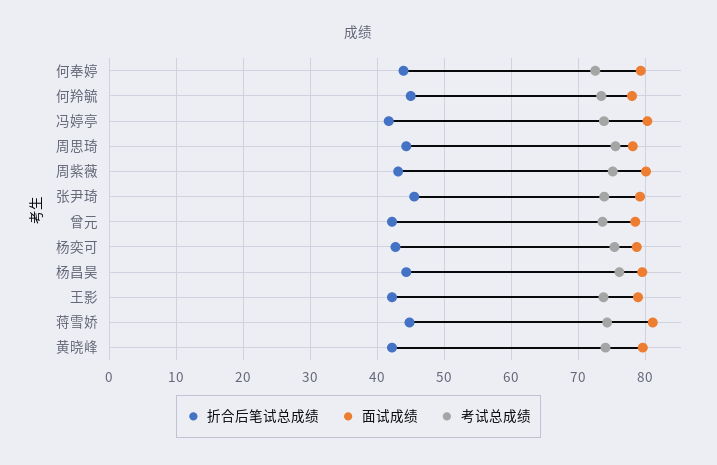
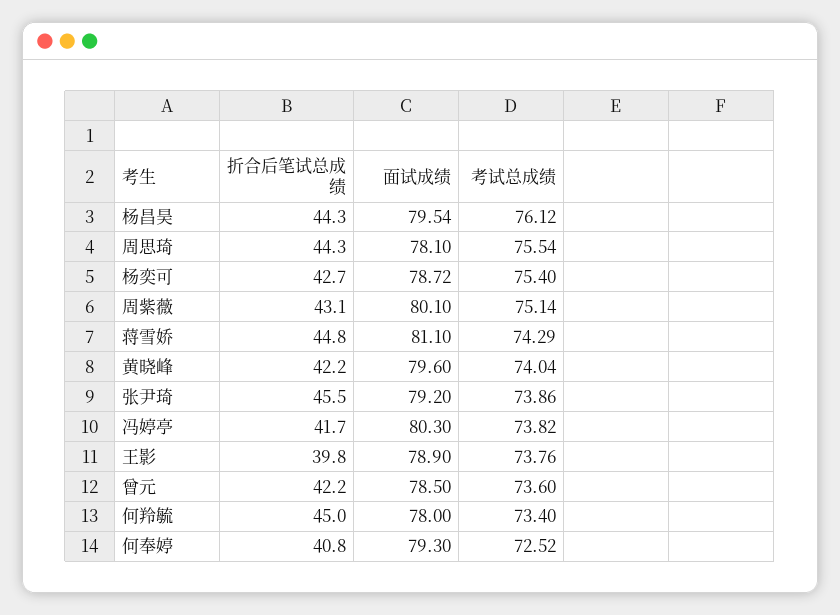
  {
    "折合后笔试总成绩": {
-     "何奉婷": 44,
+     "何奉婷": 40.8,
      "何羚毓": 45,
      "冯婷亭": 41.7,
      "周思琦": 44.3,
      "周紫薇": 43.1,
      "张尹琦": 45.5,
      "曾元": 42.2,
      "杨奕可": 42.7,
      "杨昌昊": 44.3,
-     "王影": 42,
+     "王影": 39.8,
      "蒋雪娇": 44.8,
      "黄晓峰": 42.2
    },
    "面试成绩": {
      "何奉婷": 79.3,
      "何羚毓": 78,
      "冯婷亭": 80.3,
      "周思琦": 78.1,
      "周紫薇": 80.1,
      "张尹琦": 79.2,
      "曾元": 78.5,
      "杨奕可": 78.72,
      "杨昌昊": 79.54,
      "王影": 78.9,
      "蒋雪娇": 81.1,
      "黄晓峰": 79.6
    },
    "考试总成绩": {
      "何奉婷": 72.52,
      "何羚毓": 73.4,
      "冯婷亭": 73.82,
      "周思琦": 75.54,
      "周紫薇": 75.14,
      "张尹琦": 73.86,
      "曾元": 73.6,
      "杨奕可": 75.4,
      "杨昌昊": 76.12,
      "王影": 73.76,
      "蒋雪娇": 74.29,
      "黄晓峰": 74.04
    }
  }

